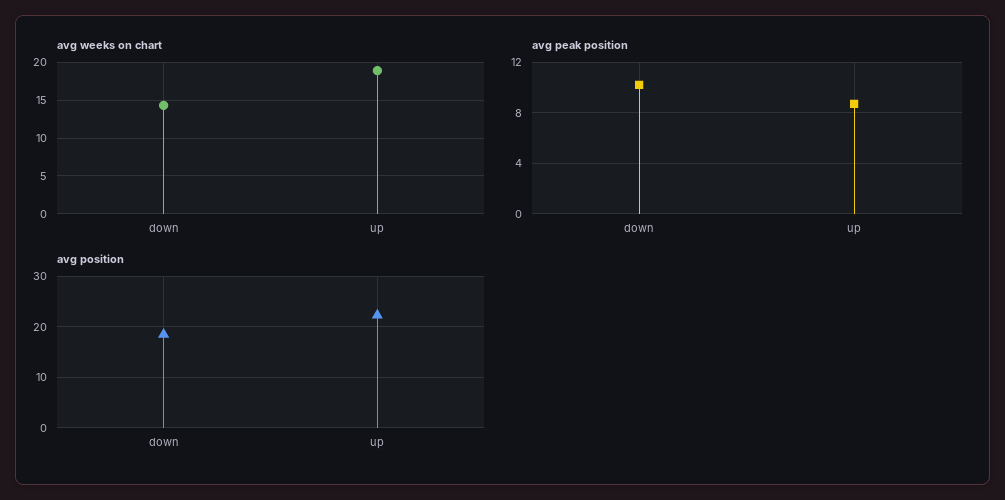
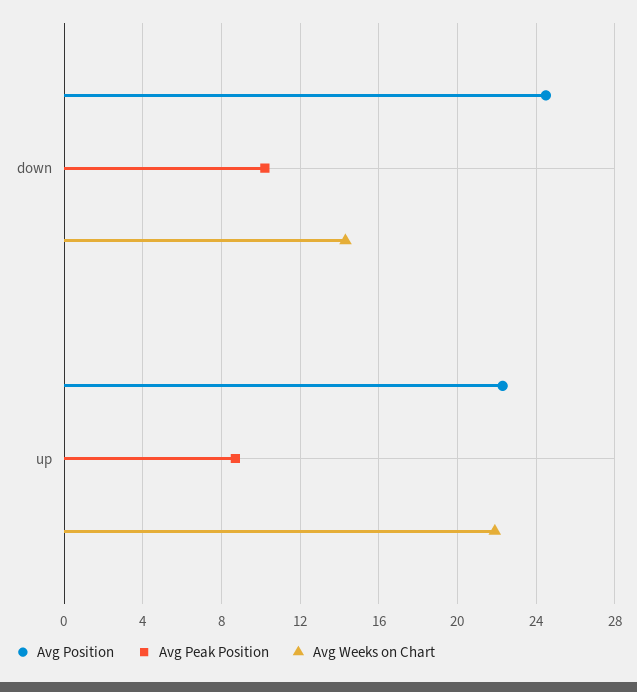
  {
    "avg weeks on chart": {
      "down": 14.5,
-     "up": 19
+     "up": 22
    },
    "avg peak position": {
      "down": 10,
      "up": 8.5
    },
    "avg position": {
-     "down": 18,
+     "down": 24.5,
      "up": 22.5
    }
  }

